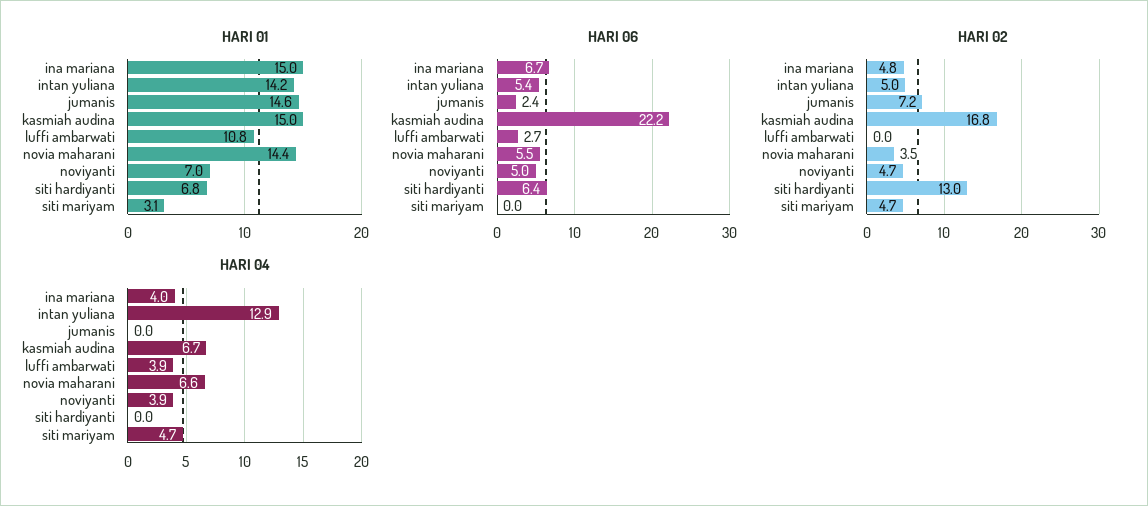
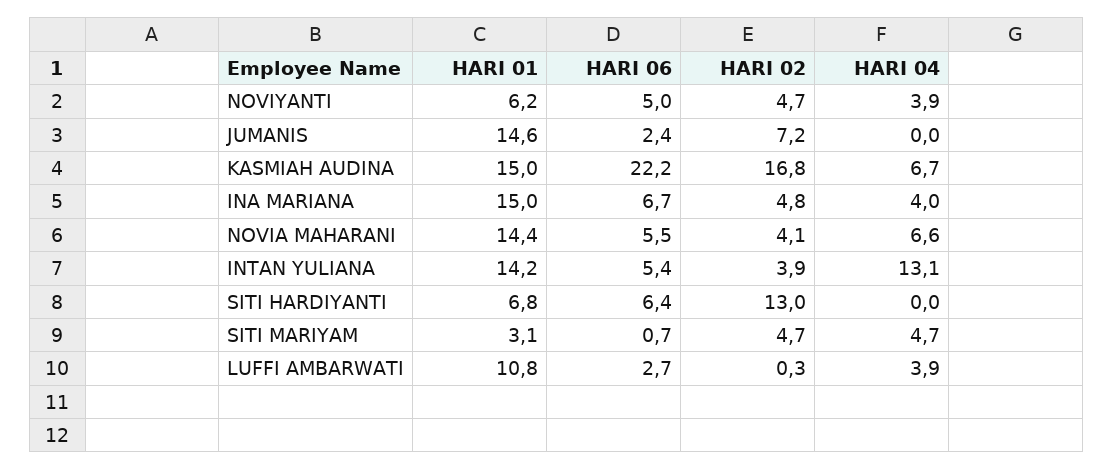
  {
    "HARI 01": {
      "ina mariana": 15,
      "intan yuliana": 14.2,
      "jumanis": 14.6,
      "kasmiah audina": 15,
      "luffi ambarwati": 10.8,
      "novia maharani": 14.4,
-     "noviyanti": 7,
+     "noviyanti": 6.2,
      "siti hardiyanti": 6.8,
      "siti mariyam": 3.1
    },
    "HARI 06": {
      "ina mariana": 6.7,
      "intan yuliana": 5.4,
      "jumanis": 2.4,
      "kasmiah audina": 22.2,
      "luffi ambarwati": 2.7,
      "novia maharani": 5.5,
      "noviyanti": 5,
      "siti hardiyanti": 6.4,
-     "siti mariyam": 0
+     "siti mariyam": 0.7
    },
    "HARI 02": {
      "ina mariana": 4.8,
-     "intan yuliana": 5,
+     "intan yuliana": 3.9,
      "jumanis": 7.2,
      "kasmiah audina": 16.8,
-     "luffi ambarwati": 0,
+     "luffi ambarwati": 0.3,
-     "novia maharani": 3.5,
+     "novia maharani": 4.1,
      "noviyanti": 4.7,
      "siti hardiyanti": 13,
      "siti mariyam": 4.7
    },
    "HARI 04": {
      "ina mariana": 4,
-     "intan yuliana": 12.9,
+     "intan yuliana": 13.1,
      "jumanis": 0,
      "kasmiah audina": 6.7,
      "luffi ambarwati": 3.9,
      "novia maharani": 6.6,
      "noviyanti": 3.9,
      "siti hardiyanti": 0,
      "siti mariyam": 4.7
    }
  }

